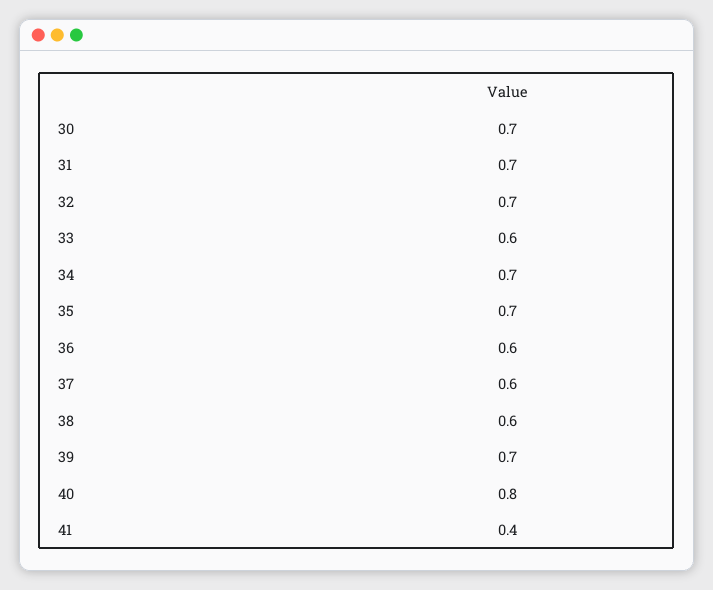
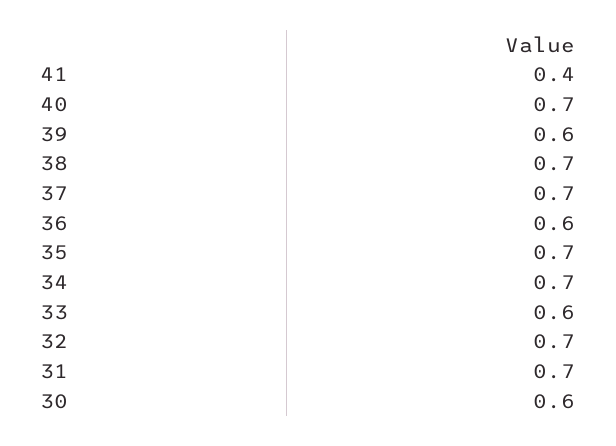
  {
-   "30": 0.7,
+   "30": 0.6,
    "31": 0.7,
    "32": 0.7,
    "33": 0.6,
    "34": 0.7,
    "35": 0.7,
    "36": 0.6,
-   "37": 0.6,
+   "37": 0.7,
-   "38": 0.6,
+   "38": 0.7,
-   "39": 0.7,
+   "39": 0.6,
-   "40": 0.8,
+   "40": 0.7,
    "41": 0.4
  }

